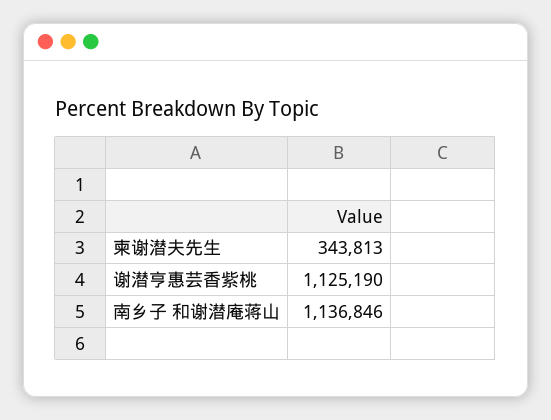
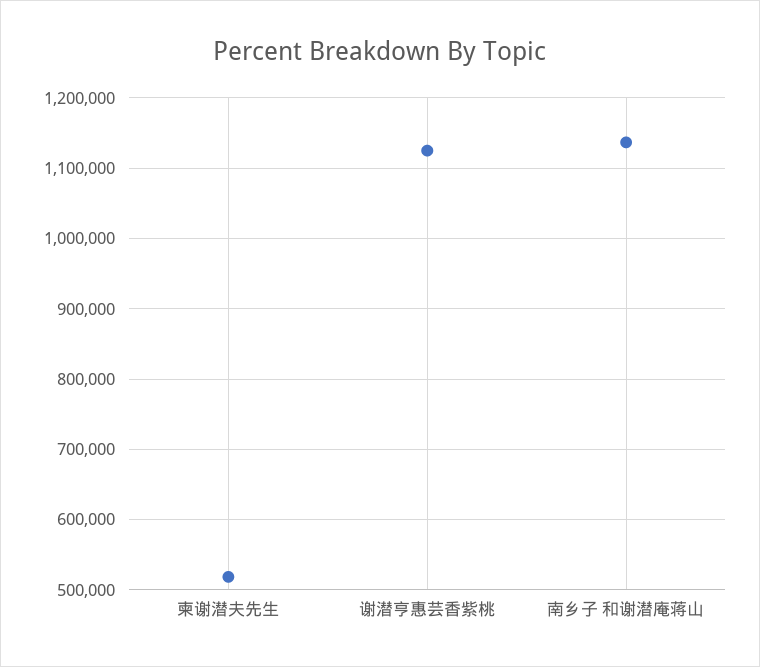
  {
-   "柬谢潜夫先生": 343813,
+   "柬谢潜夫先生": 520000,
    "谢潜亨惠芸香紫桃": 1125190,
    "南乡子 和谢潜庵蒋山": 1136846
  }

